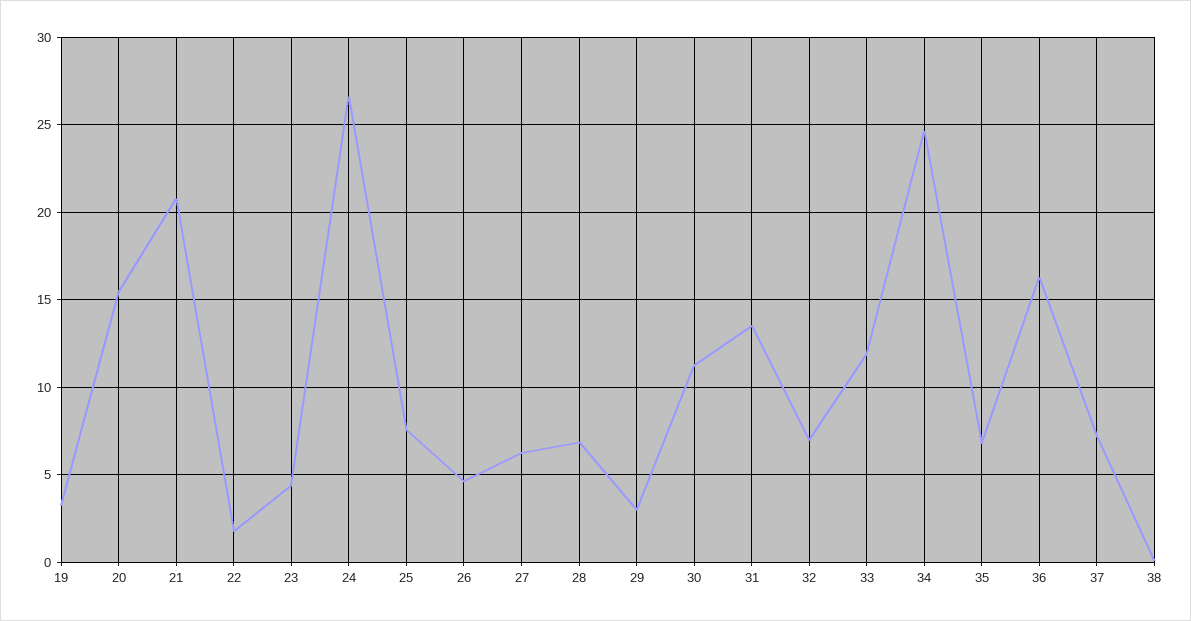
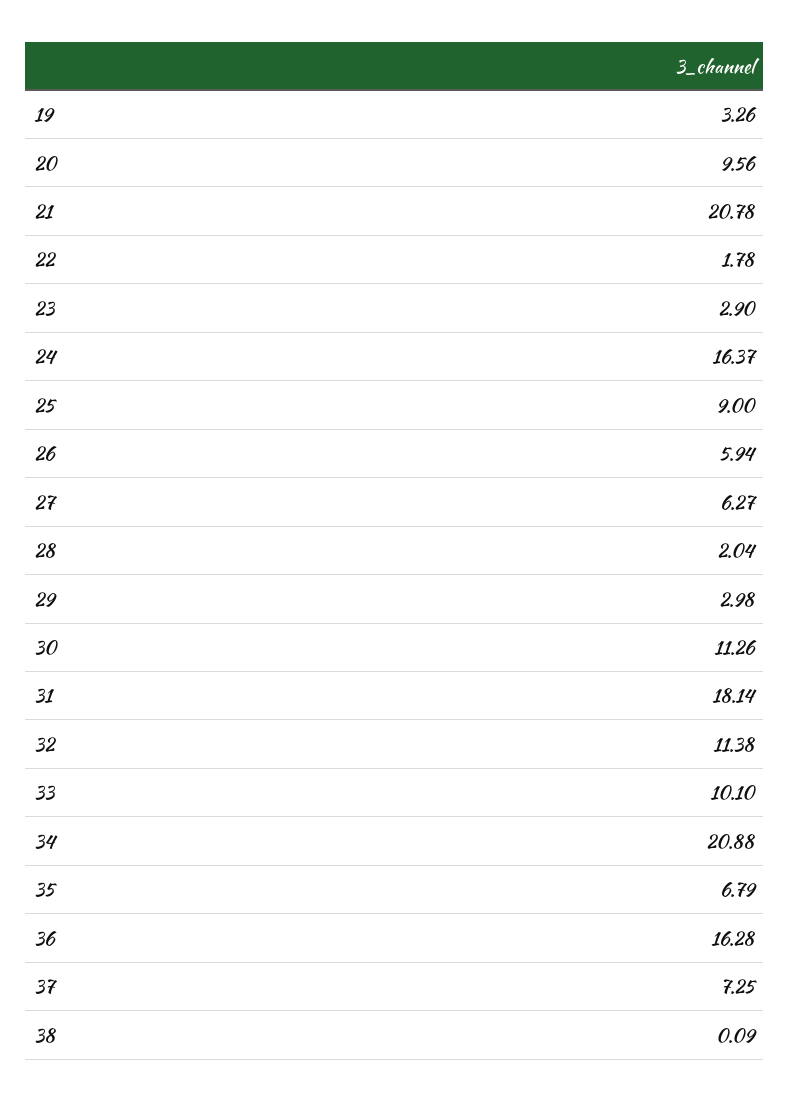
  {
    "19": 3.26,
-   "20": 15.5,
+   "20": 9.56,
    "21": 20.78,
    "22": 1.78,
-   "23": 4.5,
+   "23": 2.9,
-   "24": 26.5,
+   "24": 16.37,
-   "25": 7.5,
+   "25": 9,
-   "26": 4.5,
+   "26": 5.94,
    "27": 6.27,
-   "28": 7,
+   "28": 2.04,
    "29": 2.98,
    "30": 11.26,
-   "31": 13.5,
+   "31": 18.14,
-   "32": 7,
+   "32": 11.38,
-   "33": 12,
+   "33": 10.1,
-   "34": 24.5,
+   "34": 20.88,
    "35": 6.79,
    "36": 16.28,
    "37": 7.25,
    "38": 0.09
  }

